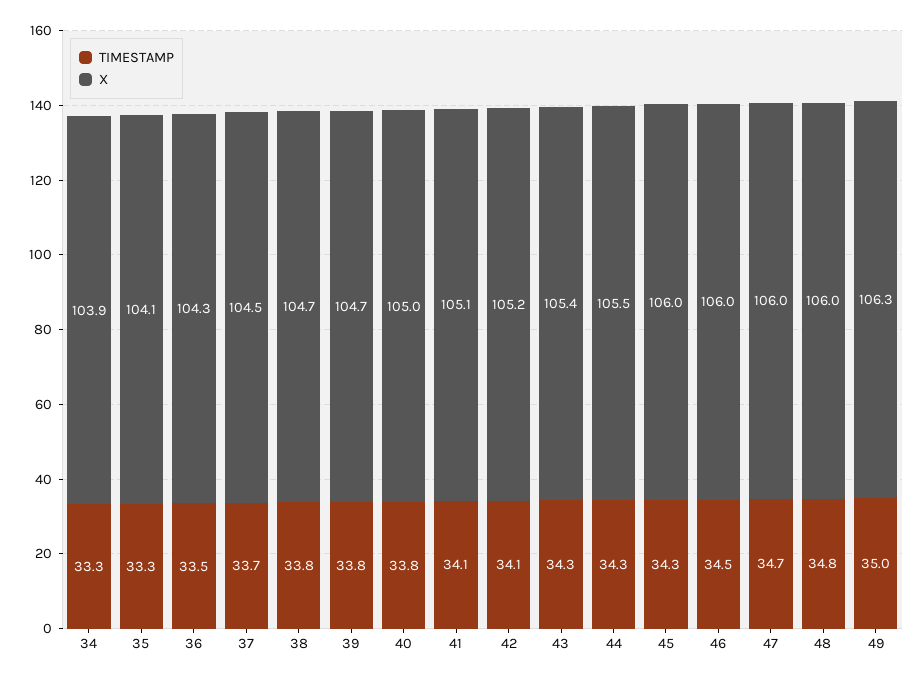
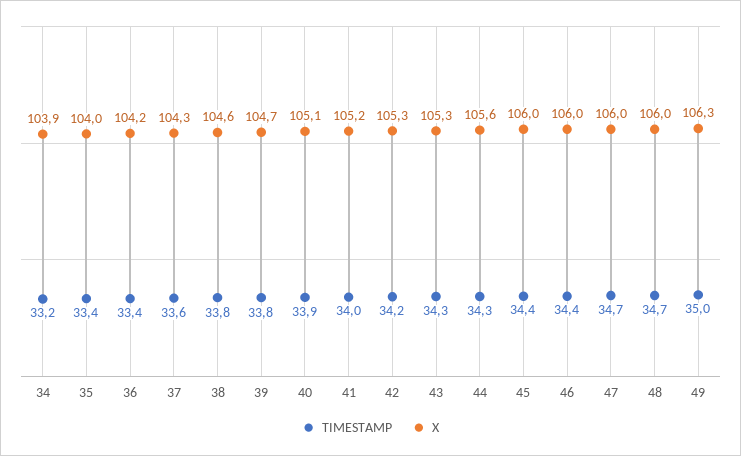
  {
    "TIMESTAMP": {
-     "34": 33.3,
+     "34": 33.2,
-     "35": 33.3,
+     "35": 33.4,
-     "36": 33.5,
+     "36": 33.4,
-     "37": 33.7,
+     "37": 33.6,
      "38": 33.8,
      "39": 33.8,
-     "40": 33.8,
+     "40": 33.9,
-     "41": 34.1,
+     "41": 34,
-     "42": 34.1,
+     "42": 34.2,
      "43": 34.3,
      "44": 34.3,
-     "45": 34.3,
+     "45": 34.4,
-     "46": 34.5,
+     "46": 34.4,
      "47": 34.7,
-     "48": 34.8,
+     "48": 34.7,
      "49": 35
    },
    "X": {
      "34": 103.9,
-     "35": 104.1,
+     "35": 104,
-     "36": 104.3,
+     "36": 104.2,
-     "37": 104.5,
+     "37": 104.3,
-     "38": 104.7,
+     "38": 104.6,
      "39": 104.7,
-     "40": 105,
+     "40": 105.1,
-     "41": 105.1,
+     "41": 105.2,
-     "42": 105.2,
+     "42": 105.3,
-     "43": 105.4,
+     "43": 105.3,
-     "44": 105.5,
+     "44": 105.6,
      "45": 106,
      "46": 106,
      "47": 106,
      "48": 106,
      "49": 106.3
    }
  }

